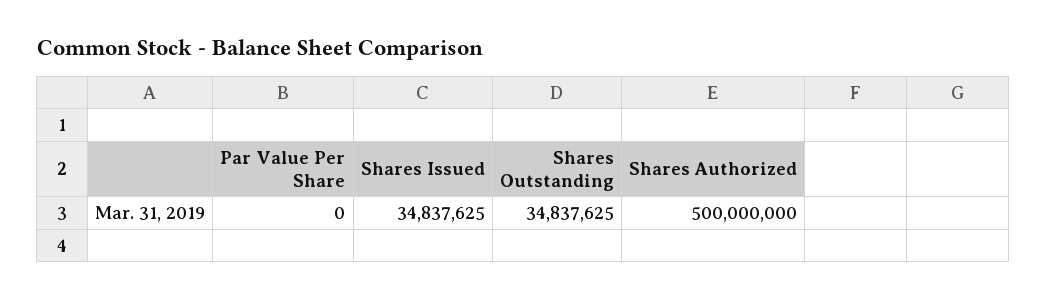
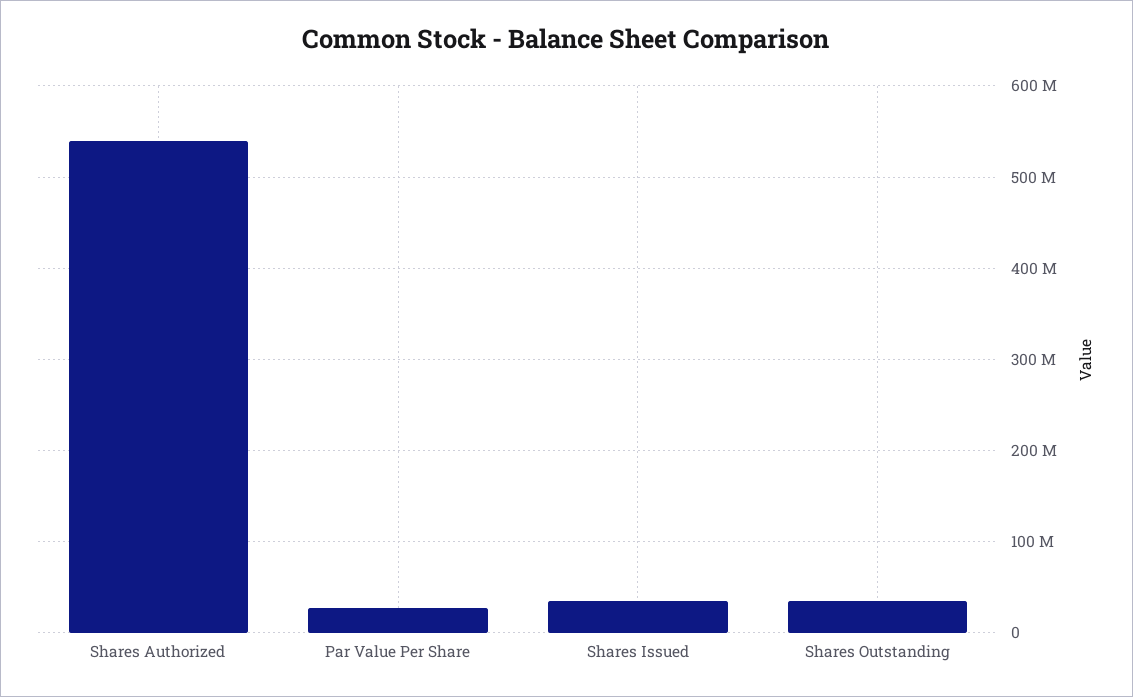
  {
-   "Par Value Per Share": 0,
+   "Par Value Per Share": 30000000,
    "Shares Issued": 34837625,
    "Shares Outstanding": 34837625,
-   "Shares Authorized": 500000000
+   "Shares Authorized": 540000000
  }

